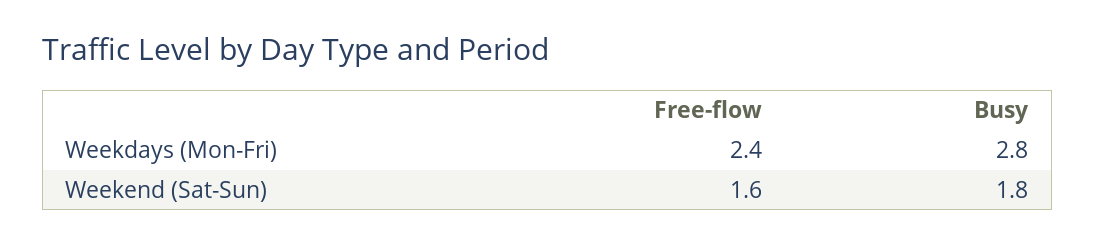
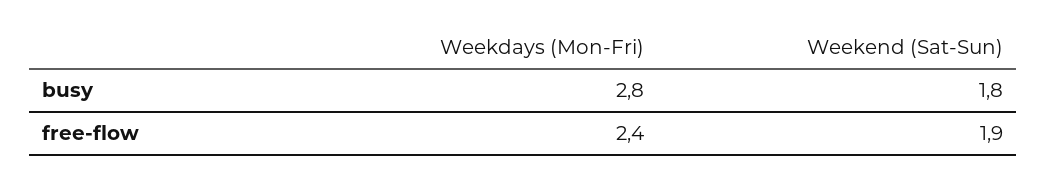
  {
    "Free-flow": {
      "Weekdays (Mon-Fri)": 2.4,
-     "Weekend (Sat-Sun)": 1.6
+     "Weekend (Sat-Sun)": 1.9
    },
    "Busy": {
      "Weekdays (Mon-Fri)": 2.8,
      "Weekend (Sat-Sun)": 1.8
    }
  }

